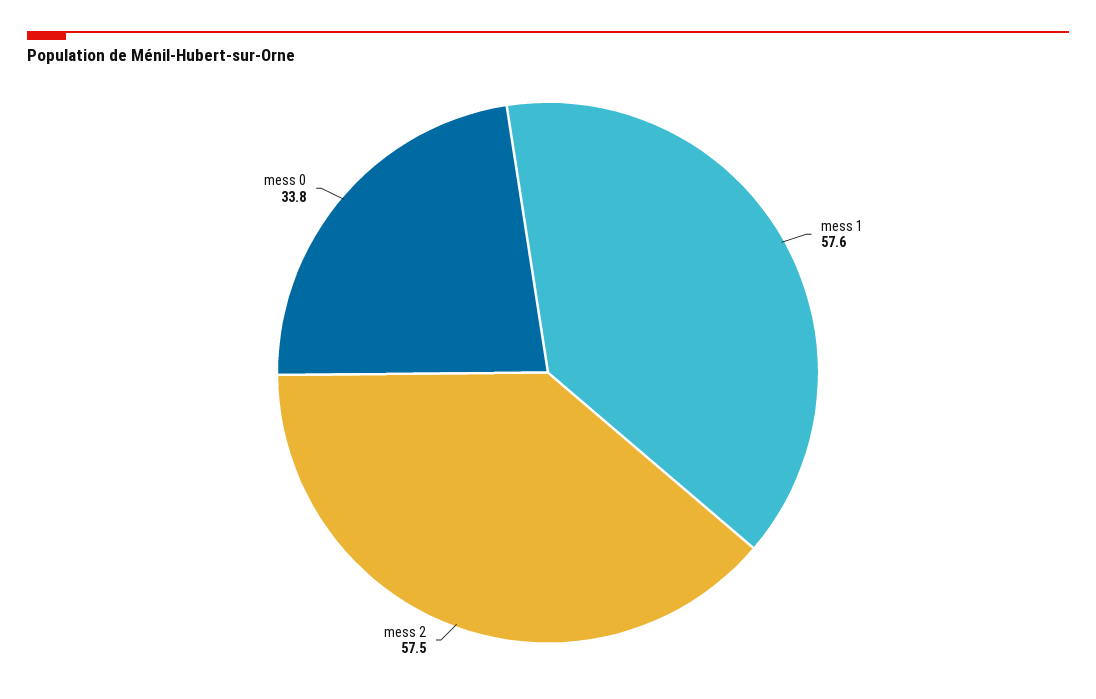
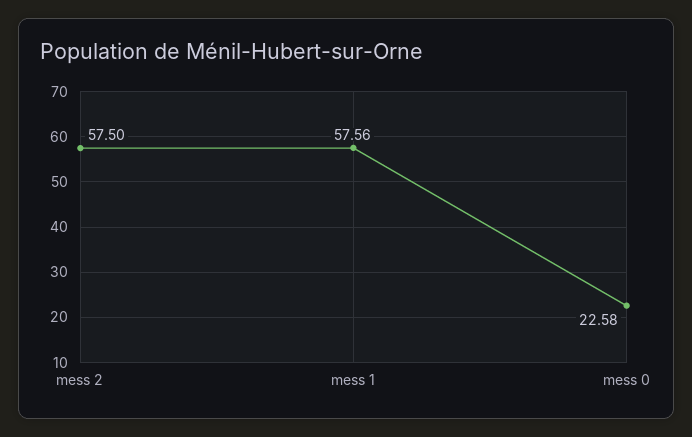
  {
    "mess 1": 57.56,
    "mess 2": 57.5,
-   "mess 0": 33.8
+   "mess 0": 22.58
  }

